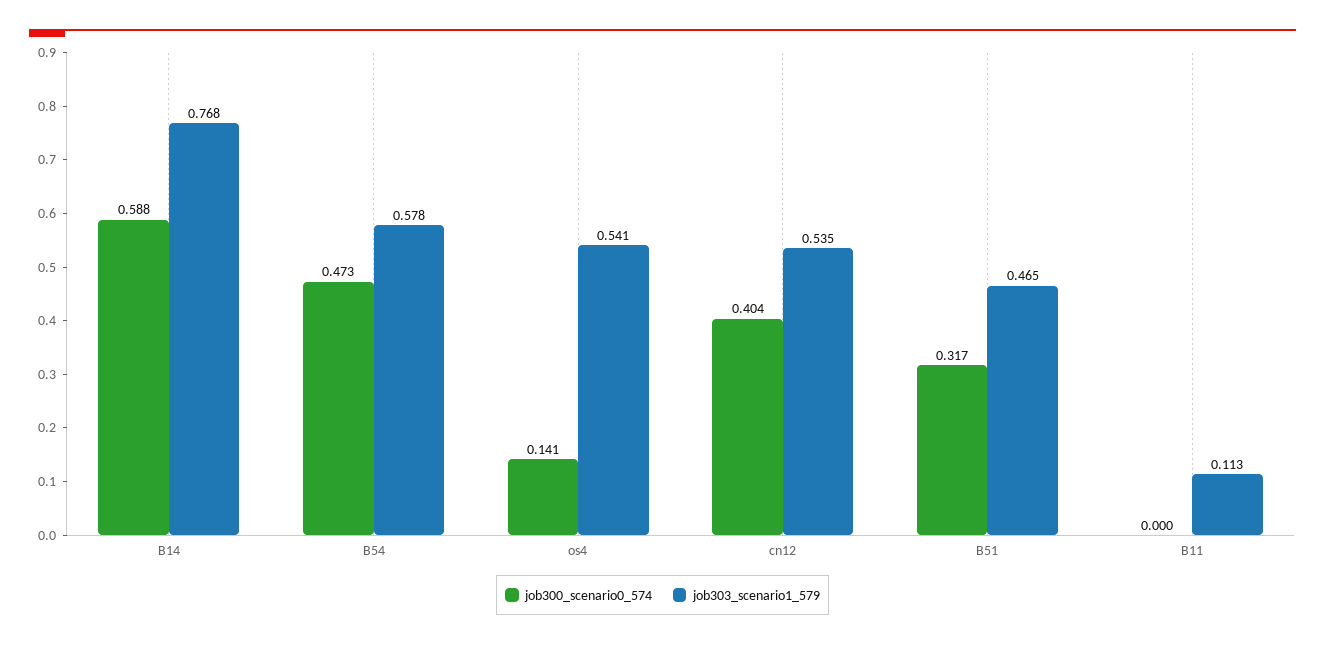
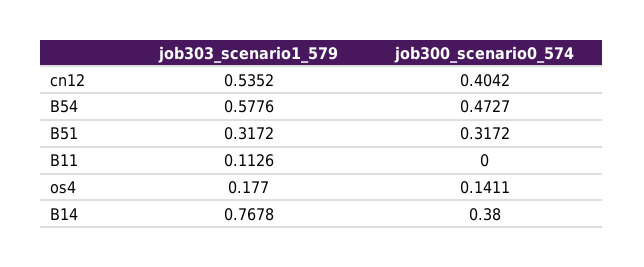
  {
    "job300_scenario0_574": {
-     "B14": 0.588,
+     "B14": 0.38,
      "B54": 0.4727,
      "os4": 0.1411,
      "cn12": 0.4042,
      "B51": 0.3172,
      "B11": 0
    },
    "job303_scenario1_579": {
      "B14": 0.7678,
      "B54": 0.5776,
-     "os4": 0.541,
+     "os4": 0.177,
      "cn12": 0.5352,
-     "B51": 0.465,
+     "B51": 0.3172,
      "B11": 0.1126
    }
  }

